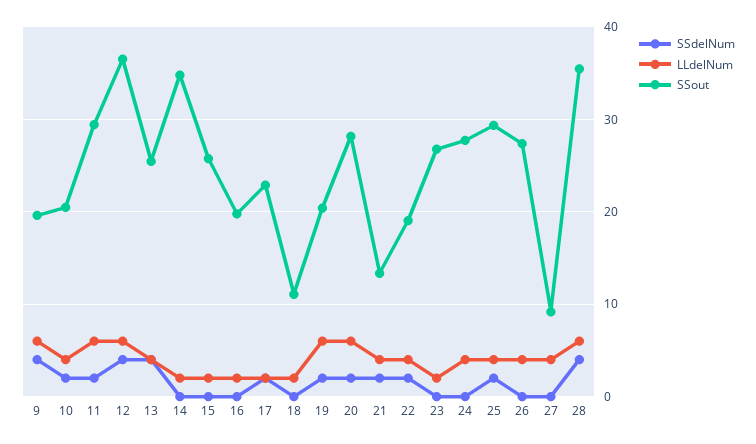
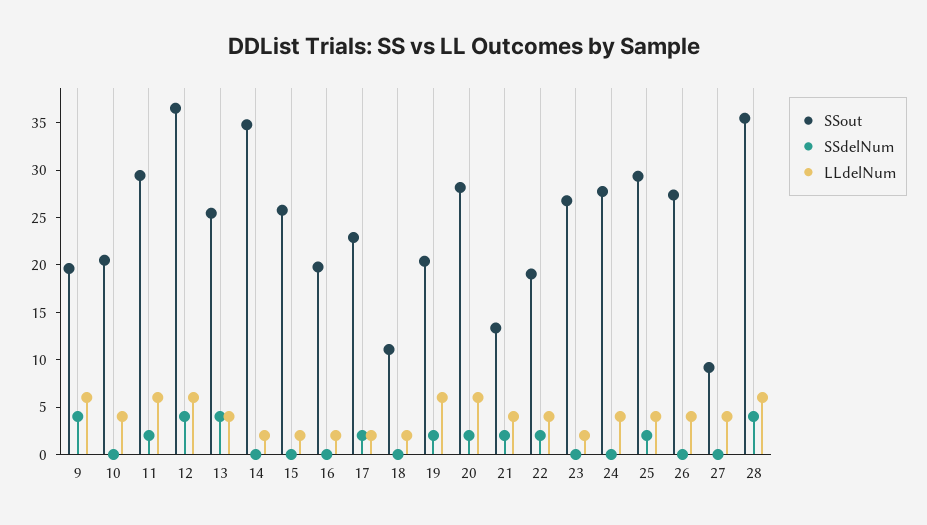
  {
    "SSdelNum": {
      "9": 4,
-     "10": 2,
+     "10": 0,
      "11": 2,
      "12": 4,
      "13": 4,
      "14": 0,
      "15": 0,
      "16": 0,
      "17": 2,
      "18": 0,
      "19": 2,
      "20": 2,
      "21": 2,
      "22": 2,
      "23": 0,
      "24": 0,
      "25": 2,
      "26": 0,
      "27": 0,
      "28": 4
    },
    "LLdelNum": {
      "9": 6,
      "10": 4,
      "11": 6,
      "12": 6,
      "13": 4,
      "14": 2,
      "15": 2,
      "16": 2,
      "17": 2,
      "18": 2,
      "19": 6,
      "20": 6,
      "21": 4,
      "22": 4,
      "23": 2,
      "24": 4,
      "25": 4,
      "26": 4,
      "27": 4,
      "28": 6
    },
    "SSout": {
      "9": 20,
      "10": 20,
      "11": 29,
      "12": 37,
      "13": 25,
      "14": 35,
      "15": 26,
      "16": 20,
      "17": 23,
      "18": 11,
      "19": 20,
      "20": 28,
      "21": 13,
      "22": 19,
      "23": 27,
      "24": 28,
      "25": 29,
      "26": 27,
      "27": 9,
      "28": 35
    }
  }

